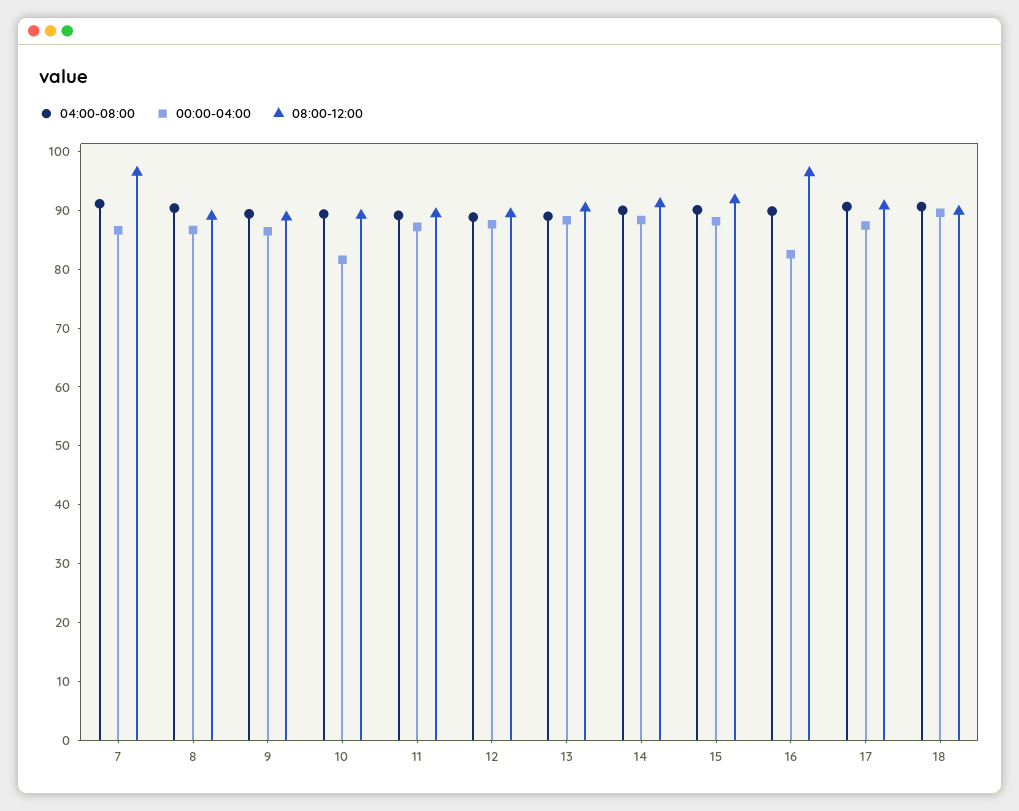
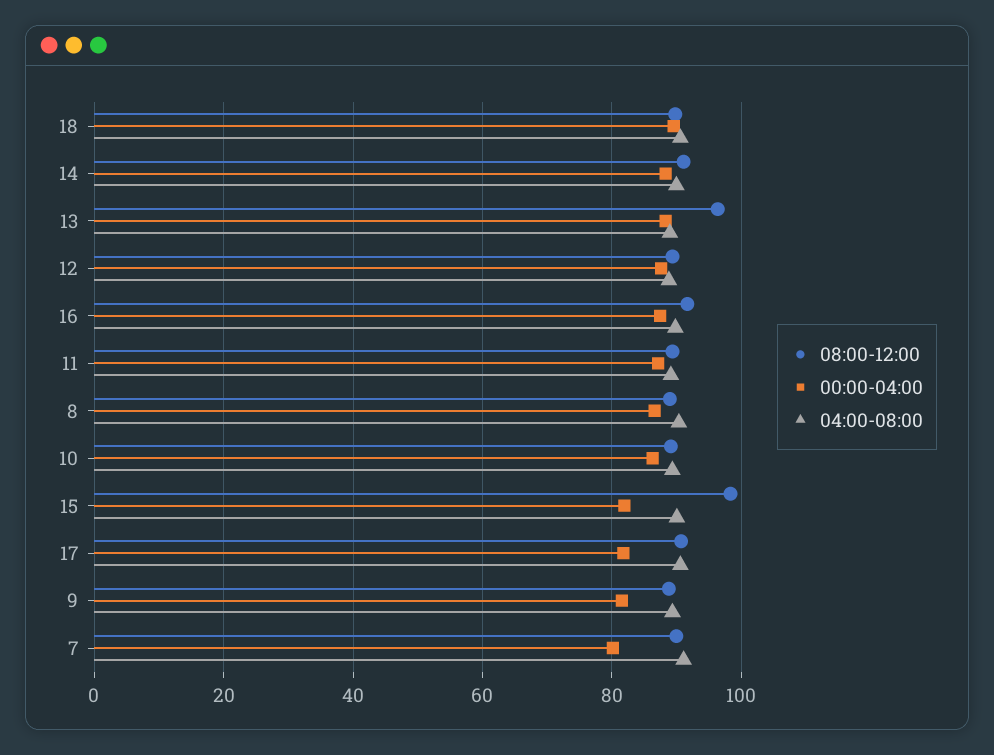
  {
    "04:00-08:00": {
      "7": 92,
      "8": 90,
      "9": 90,
      "10": 90,
      "11": 90,
      "12": 88,
      "13": 88,
      "14": 90,
      "15": 90,
      "16": 90,
      "17": 90,
      "18": 90
    },
    "00:00-04:00": {
-     "7": 86,
+     "7": 80,
      "8": 86,
-     "9": 86,
+     "9": 82,
-     "10": 82,
+     "10": 86,
      "11": 88,
      "12": 88,
      "13": 88,
      "14": 88,
-     "15": 88,
+     "15": 82,
-     "16": 82,
+     "16": 88,
-     "17": 88,
+     "17": 82,
      "18": 90
    },
    "08:00-12:00": {
-     "7": 96,
+     "7": 90,
      "8": 88,
      "9": 88,
      "10": 90,
      "11": 90,
      "12": 90,
-     "13": 90,
+     "13": 96,
      "14": 92,
-     "15": 92,
+     "15": 98,
-     "16": 96,
+     "16": 92,
      "17": 90,
      "18": 90
    }
  }

